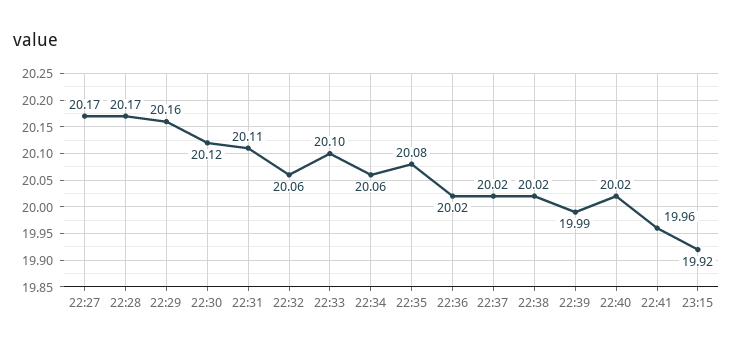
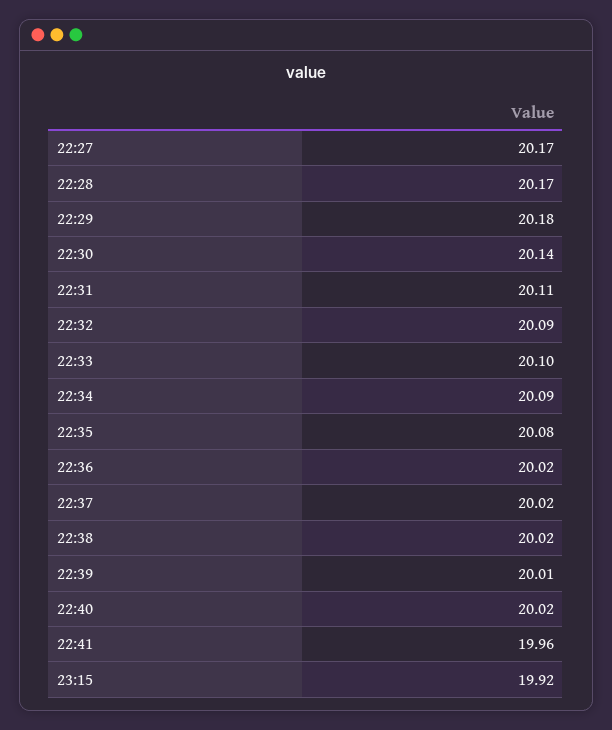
  {
    "22:27": 20.17,
    "22:28": 20.17,
-   "22:29": 20.16,
+   "22:29": 20.18,
-   "22:30": 20.12,
+   "22:30": 20.14,
    "22:31": 20.11,
-   "22:32": 20.06,
+   "22:32": 20.09,
    "22:33": 20.1,
-   "22:34": 20.06,
+   "22:34": 20.09,
    "22:35": 20.08,
    "22:36": 20.02,
    "22:37": 20.02,
    "22:38": 20.02,
-   "22:39": 19.99,
+   "22:39": 20.01,
    "22:40": 20.02,
    "22:41": 19.96,
    "23:15": 19.92
  }

